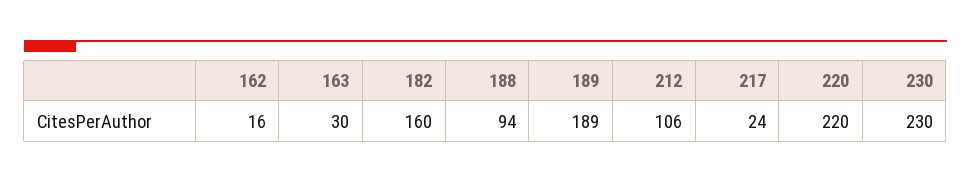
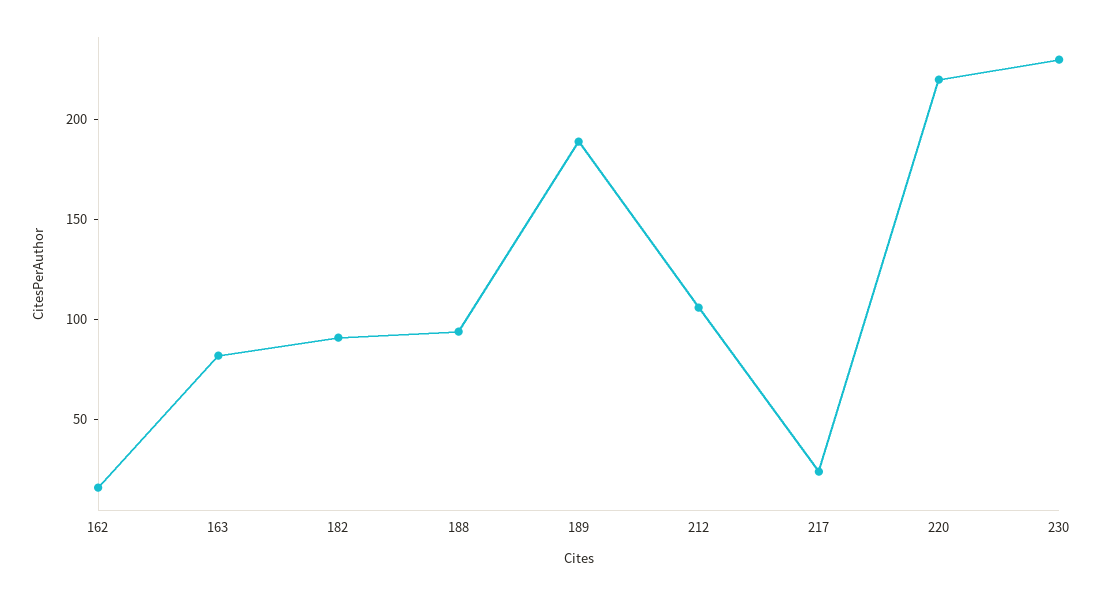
  {
    "162": 16,
-   "163": 30,
+   "163": 80,
-   "182": 160,
+   "182": 90,
    "188": 94,
    "189": 189,
    "212": 106,
    "217": 24,
    "220": 220,
    "230": 230
  }

